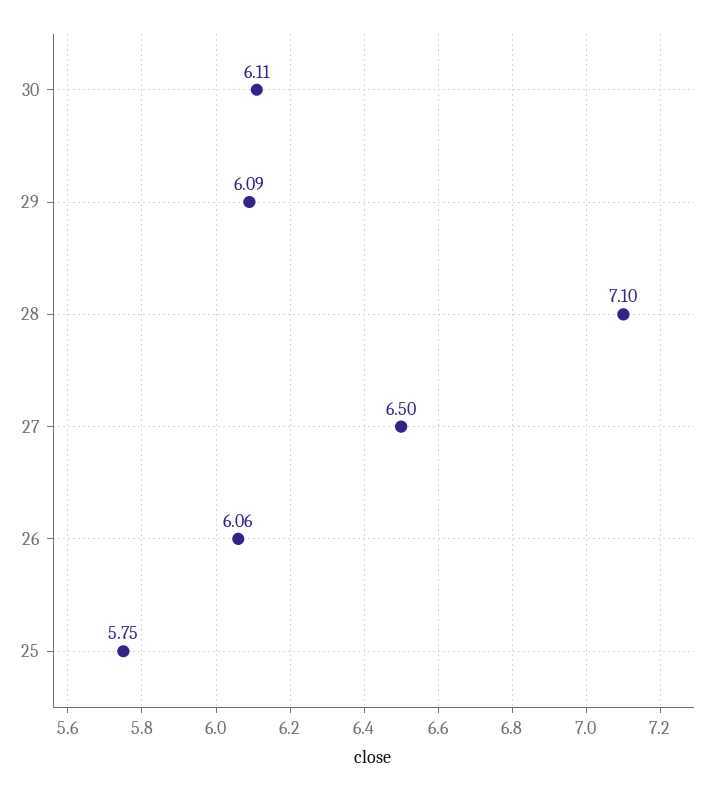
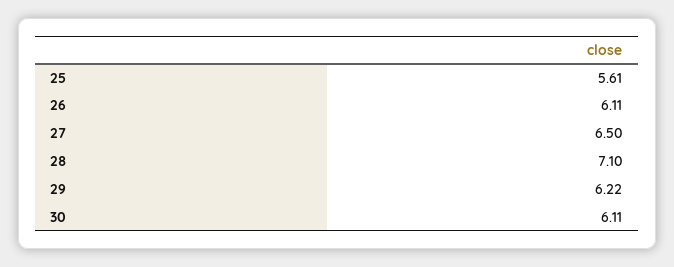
  {
    "30": 6.11,
-   "29": 6.09,
+   "29": 6.22,
    "28": 7.1,
    "27": 6.5,
-   "26": 6.06,
+   "26": 6.11,
-   "25": 5.75
+   "25": 5.61
  }

